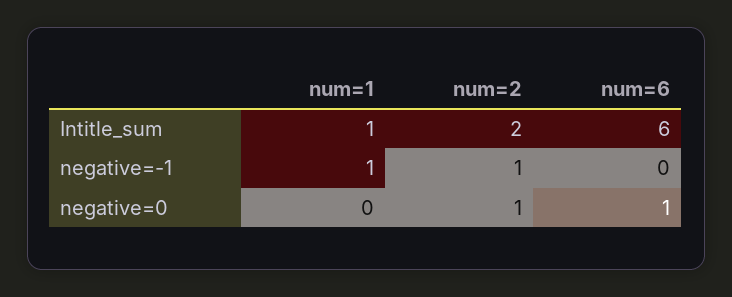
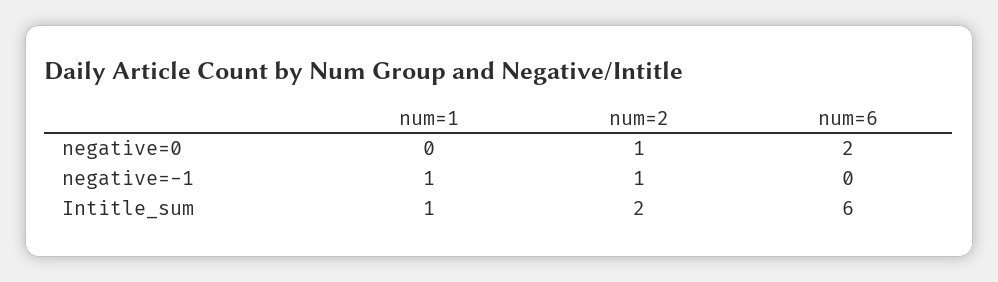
  {
    "num=1": {
      "Intitle_sum": 1,
      "negative=-1": 1,
      "negative=0": 0
    },
    "num=2": {
      "Intitle_sum": 2,
      "negative=-1": 1,
      "negative=0": 1
    },
    "num=6": {
      "Intitle_sum": 6,
      "negative=-1": 0,
-     "negative=0": 1
+     "negative=0": 2
    }
  }

